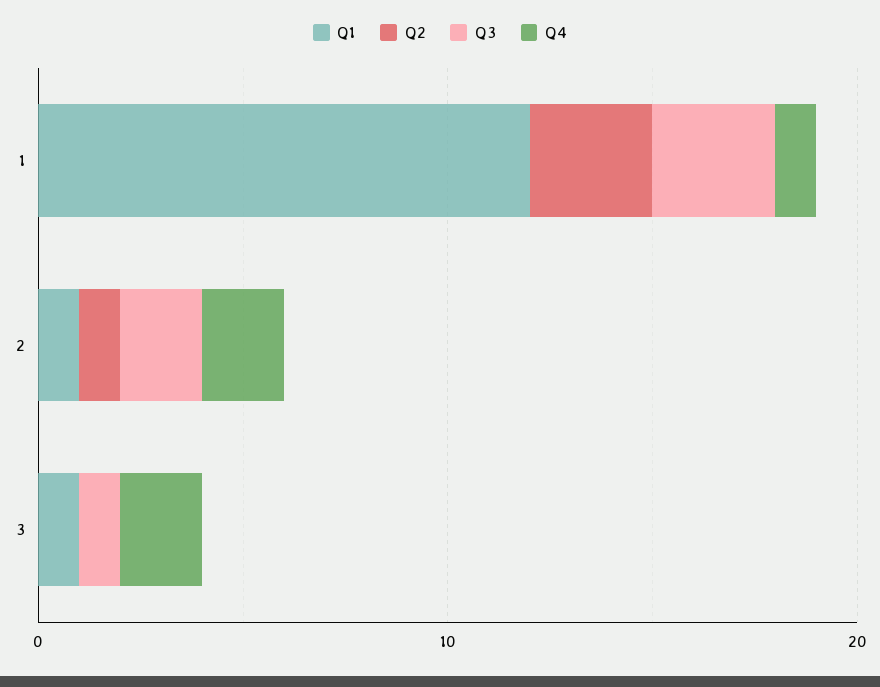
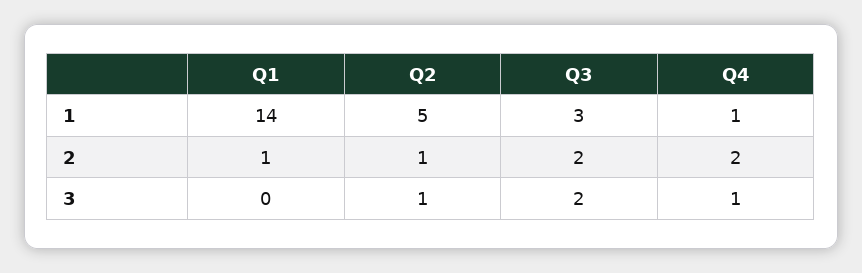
  {
    "Q1": {
-     "1": 12,
+     "1": 14,
      "2": 1,
-     "3": 1
+     "3": 0
    },
    "Q2": {
-     "1": 3,
+     "1": 5,
      "2": 1,
-     "3": 0
+     "3": 1
    },
    "Q3": {
      "1": 3,
      "2": 2,
-     "3": 1
+     "3": 2
    },
    "Q4": {
      "1": 1,
      "2": 2,
-     "3": 2
+     "3": 1
    }
  }

